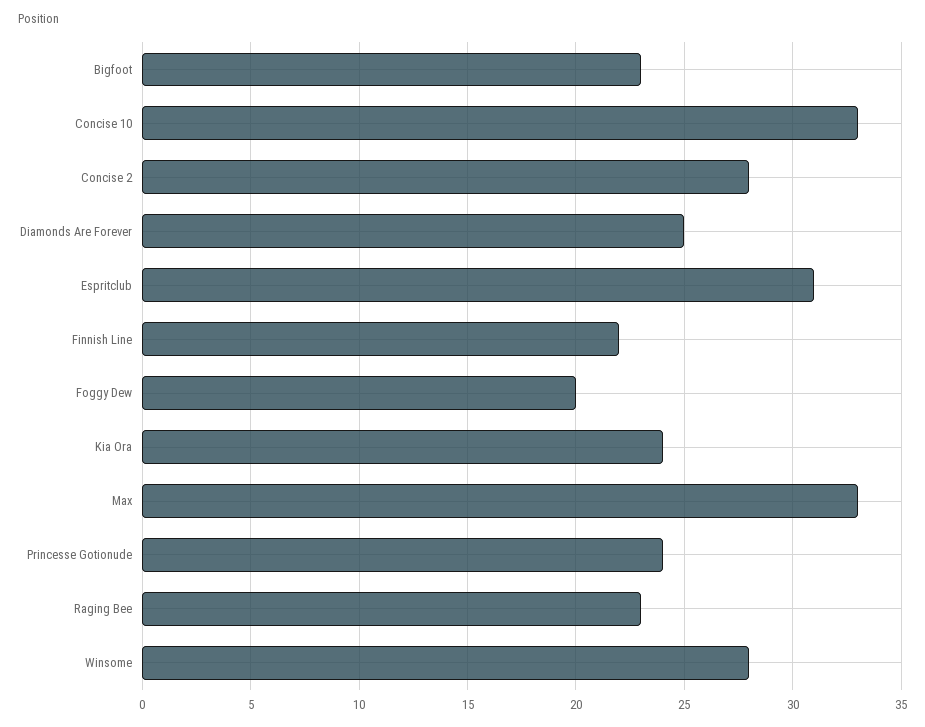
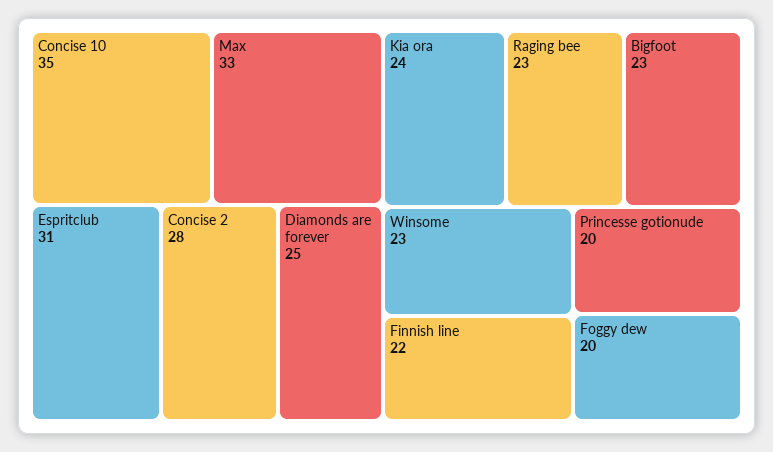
  {
    "Bigfoot": 23,
-   "Concise 10": 33,
+   "Concise 10": 35,
    "Concise 2": 28,
    "Diamonds Are Forever": 25,
    "Espritclub": 31,
    "Finnish Line": 22,
    "Foggy Dew": 20,
    "Kia Ora": 24,
    "Max": 33,
-   "Princesse Gotionude": 24,
+   "Princesse Gotionude": 20,
    "Raging Bee": 23,
-   "Winsome": 28
+   "Winsome": 23
  }

